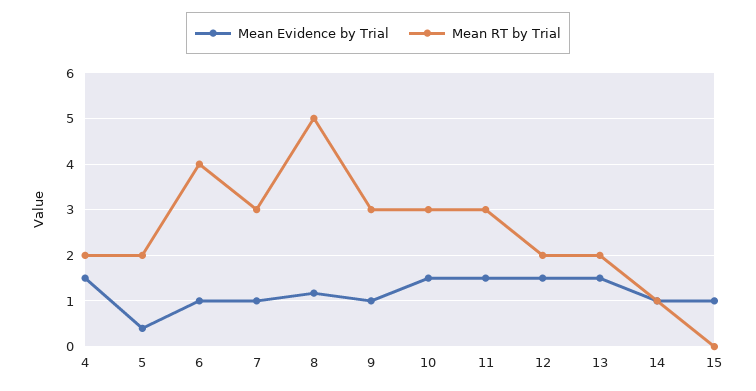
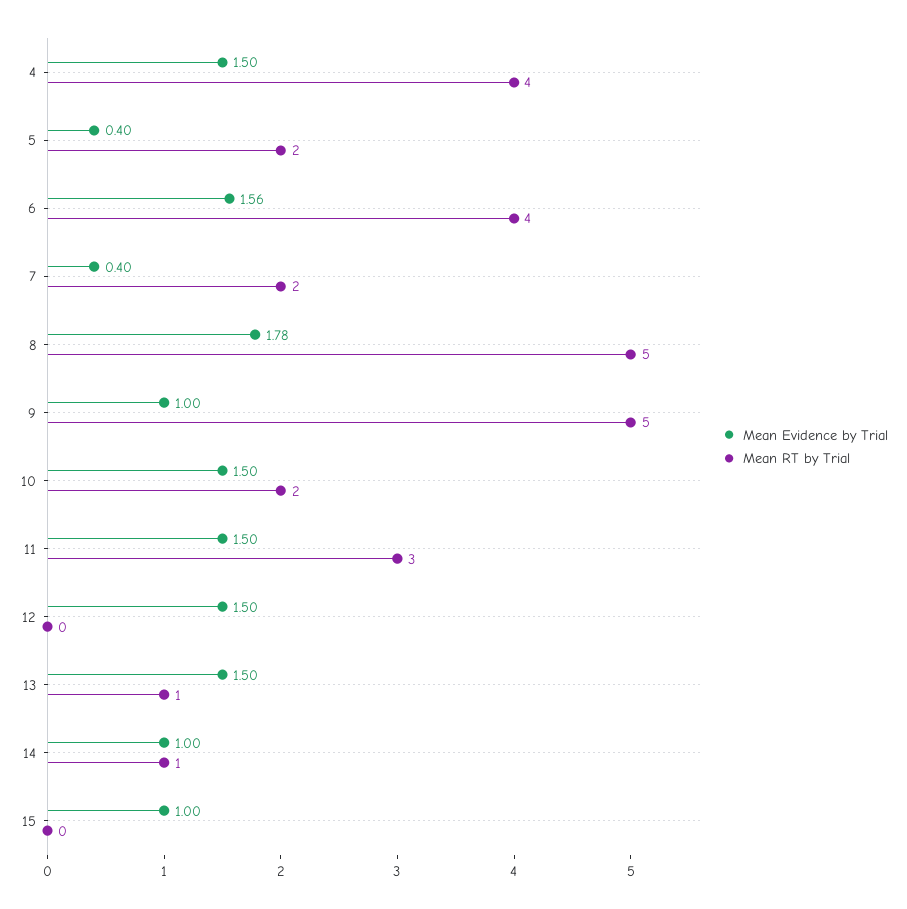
  {
    "Mean Evidence by Trial": {
      "4": 1.5,
      "5": 0.4,
-     "6": 1,
+     "6": 1.56,
-     "7": 1,
+     "7": 0.4,
-     "8": 1.2,
+     "8": 1.78,
      "9": 1,
      "10": 1.5,
      "11": 1.5,
      "12": 1.5,
      "13": 1.5,
      "14": 1,
      "15": 1
    },
    "Mean RT by Trial": {
-     "4": 2,
+     "4": 4,
      "5": 2,
      "6": 4,
-     "7": 3,
+     "7": 2,
      "8": 5,
-     "9": 3,
+     "9": 5,
-     "10": 3,
+     "10": 2,
      "11": 3,
-     "12": 2,
+     "12": 0,
-     "13": 2,
+     "13": 1,
      "14": 1,
      "15": 0
    }
  }

